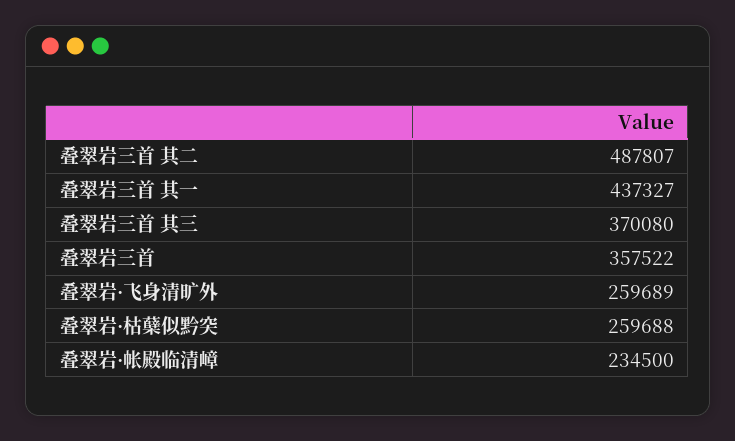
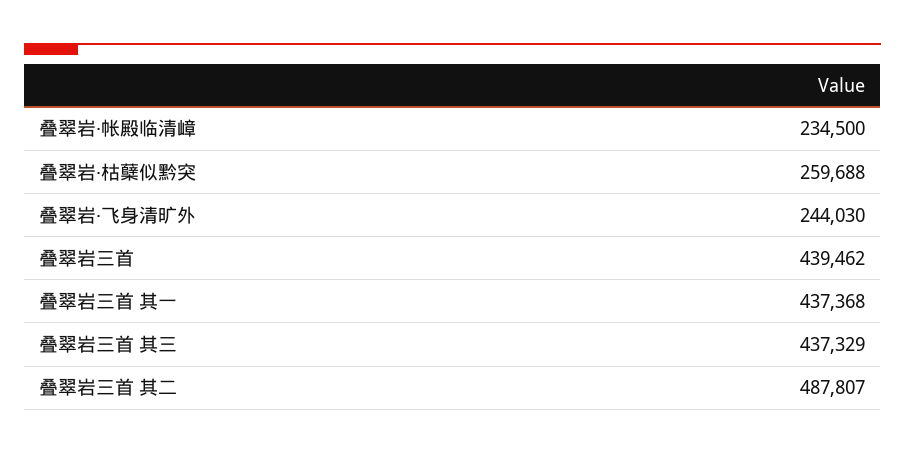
  {
    "叠翠岩三首 其二": 487807,
-   "叠翠岩三首 其一": 437327,
+   "叠翠岩三首 其一": 437368,
-   "叠翠岩三首 其三": 370080,
+   "叠翠岩三首 其三": 437329,
-   "叠翠岩三首": 357522,
+   "叠翠岩三首": 439462,
-   "叠翠岩·飞身清旷外": 259689,
+   "叠翠岩·飞身清旷外": 244030,
    "叠翠岩·枯蘖似黔突": 259688,
    "叠翠岩·帐殿临清嶂": 234500
  }

